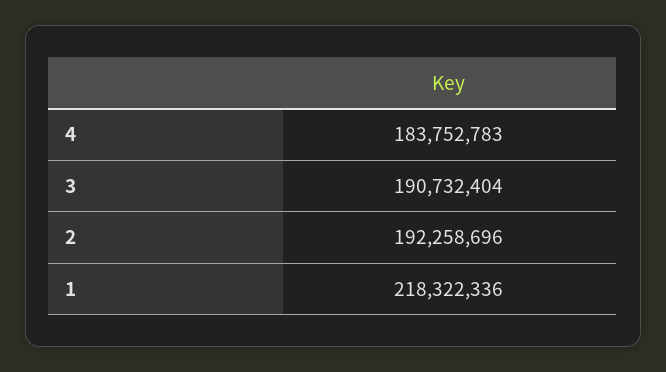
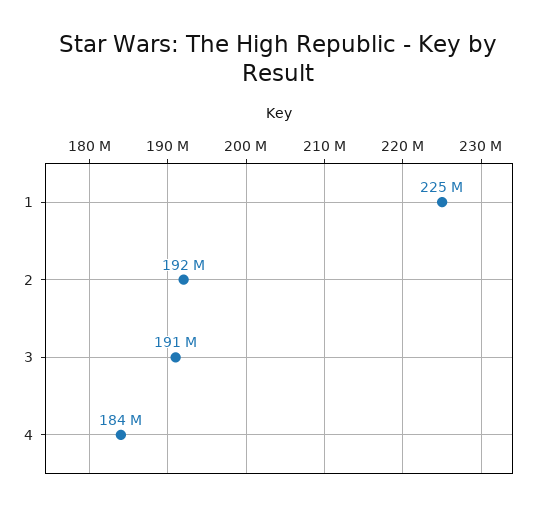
  {
    "4": 183752783,
    "3": 190732404,
    "2": 192258696,
-   "1": 218322336
+   "1": 225000000
  }

